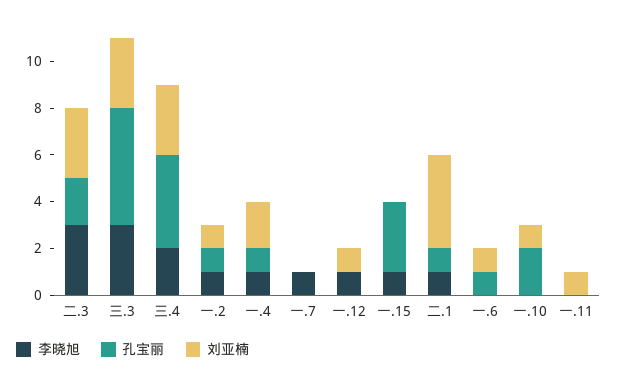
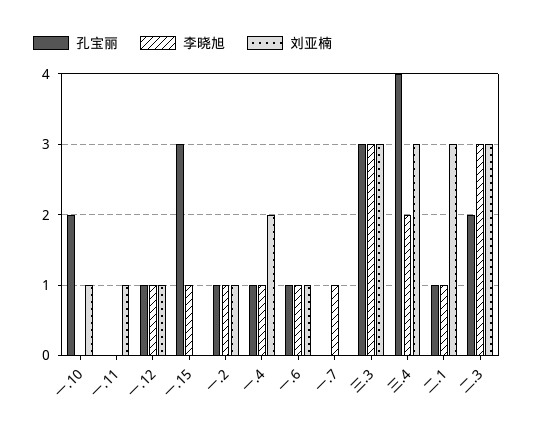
  {
    "李晓旭": {
      "二.3": 3,
      "三.3": 3,
      "三.4": 2,
      "一.2": 1,
      "一.4": 1,
      "一.7": 1,
      "一.12": 1,
      "一.15": 1,
      "二.1": 1,
-     "一.6": 0,
+     "一.6": 1,
      "一.10": 0,
      "一.11": 0
    },
    "孔宝丽": {
      "二.3": 2,
-     "三.3": 5,
+     "三.3": 3,
      "三.4": 4,
      "一.2": 1,
      "一.4": 1,
      "一.7": 0,
-     "一.12": 0,
+     "一.12": 1,
      "一.15": 3,
      "二.1": 1,
      "一.6": 1,
      "一.10": 2,
      "一.11": 0
    },
    "刘亚楠": {
      "二.3": 3,
      "三.3": 3,
      "三.4": 3,
      "一.2": 1,
      "一.4": 2,
      "一.7": 0,
      "一.12": 1,
      "一.15": 0,
-     "二.1": 4,
+     "二.1": 3,
      "一.6": 1,
      "一.10": 1,
      "一.11": 1
    }
  }

